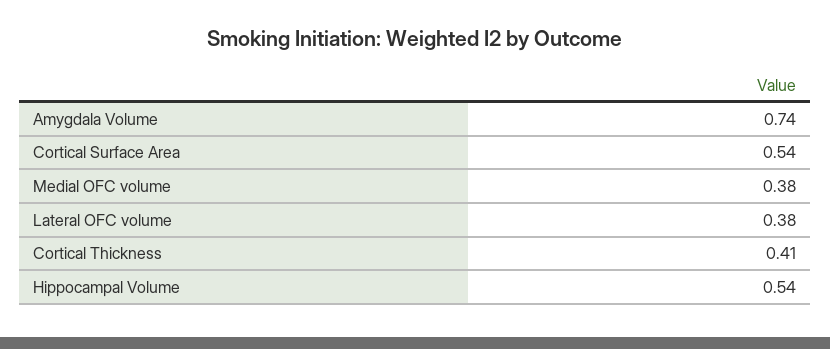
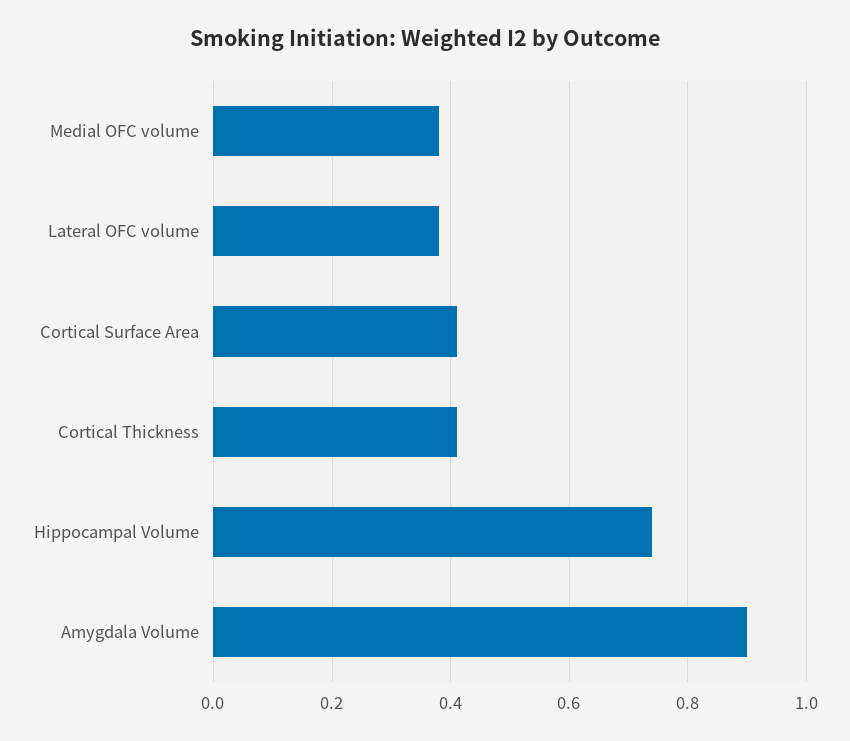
  {
-   "Amygdala Volume": 0.74,
+   "Amygdala Volume": 0.9,
-   "Cortical Surface Area": 0.54,
+   "Cortical Surface Area": 0.4,
    "Medial OFC volume": 0.38,
    "Lateral OFC volume": 0.38,
    "Cortical Thickness": 0.41,
-   "Hippocampal Volume": 0.54
+   "Hippocampal Volume": 0.75
  }

